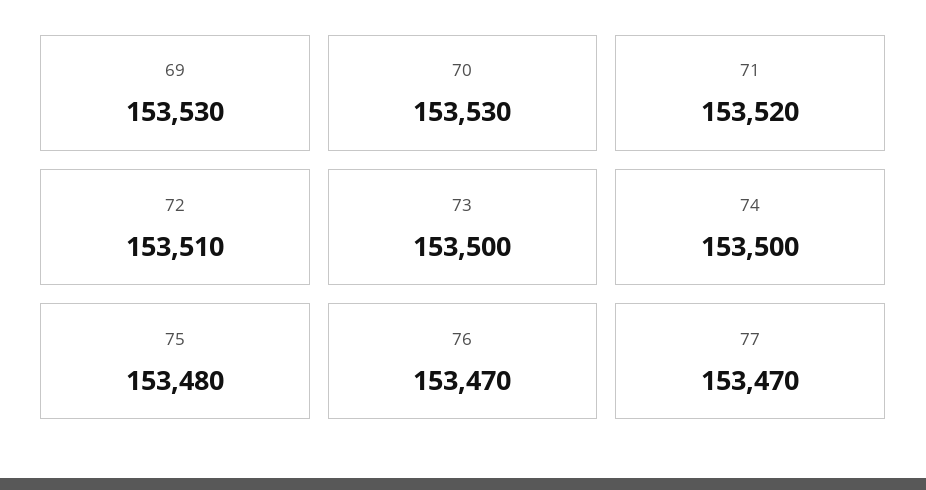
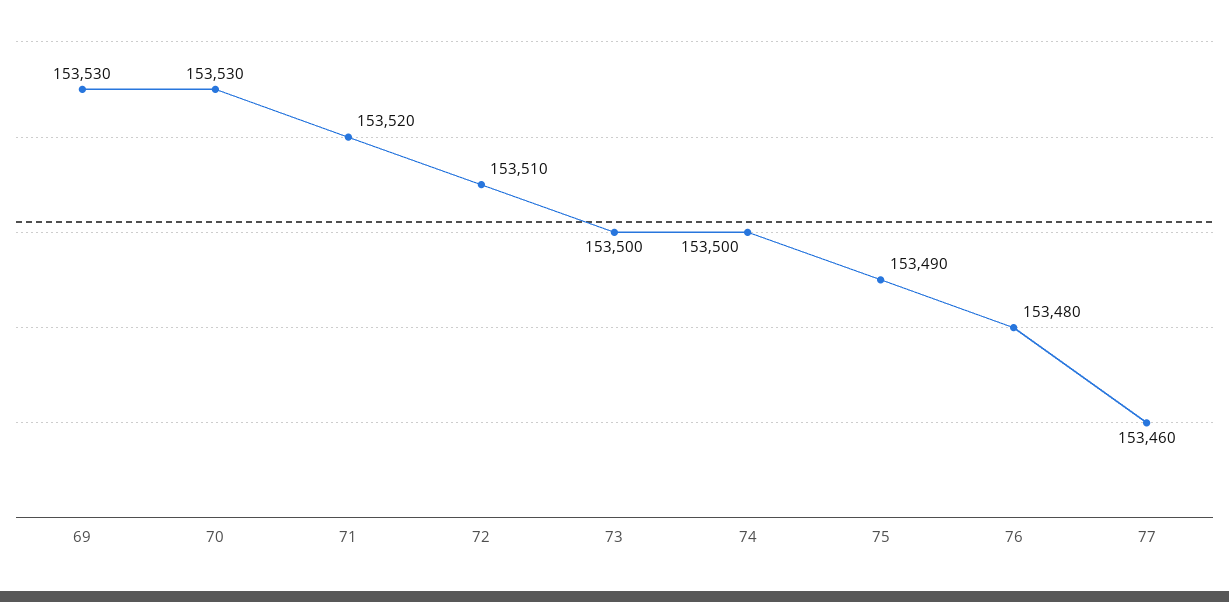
  {
    "69": 153530,
    "70": 153530,
    "71": 153520,
    "72": 153510,
    "73": 153500,
    "74": 153500,
-   "75": 153480,
+   "75": 153490,
-   "76": 153470,
+   "76": 153480,
-   "77": 153470
+   "77": 153460
  }

